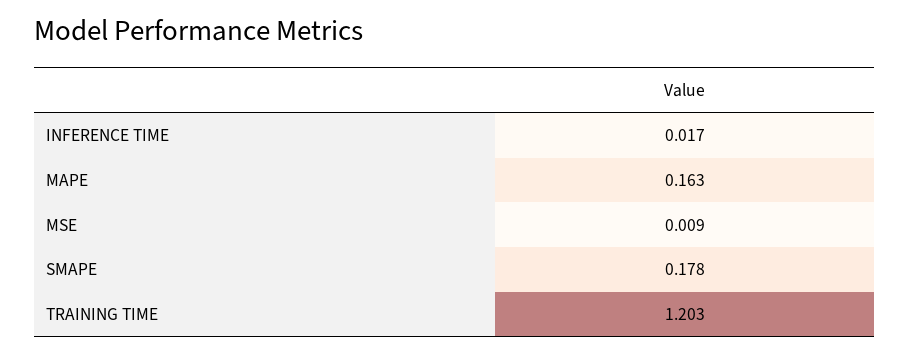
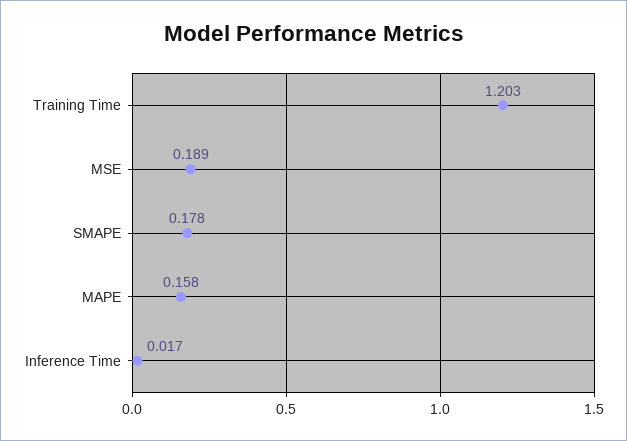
  {
    "INFERENCE TIME": 0.017,
-   "MAPE": 0.163,
+   "MAPE": 0.158,
-   "MSE": 0.009,
+   "MSE": 0.189,
    "SMAPE": 0.178,
    "TRAINING TIME": 1.203
  }

